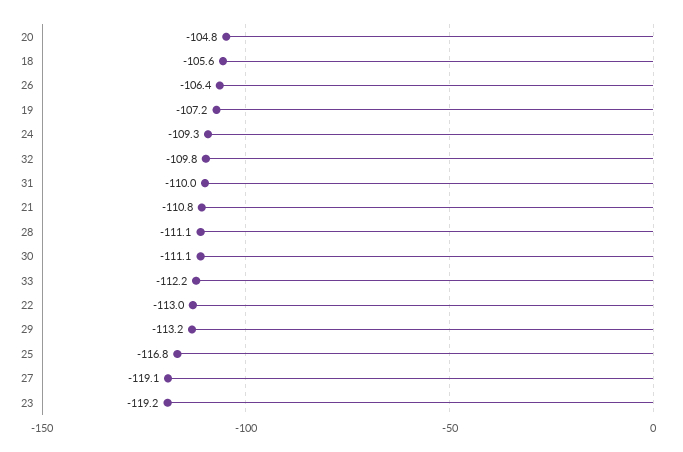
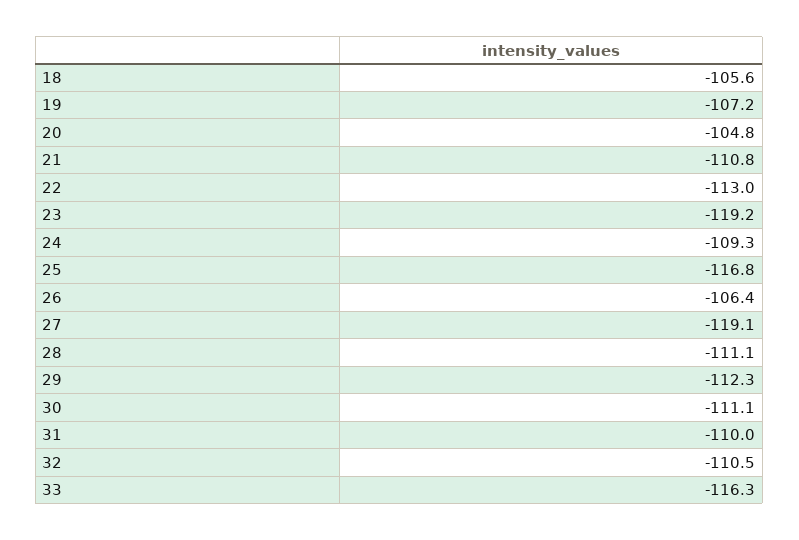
  {
    "20": -104.8,
    "18": -105.6,
    "26": -106.4,
    "19": -107.2,
    "24": -109.3,
-   "32": -109.8,
+   "32": -110.5,
    "31": -110,
    "21": -110.8,
    "28": -111.1,
    "30": -111.1,
-   "33": -112.2,
+   "33": -116.3,
    "22": -113,
-   "29": -113.2,
+   "29": -112.3,
    "25": -116.8,
    "27": -119.1,
    "23": -119.2
  }

